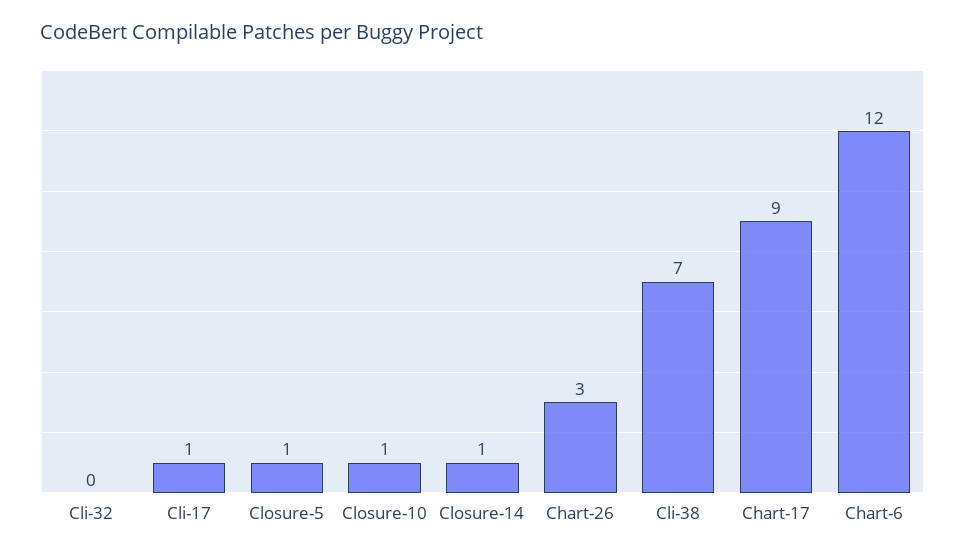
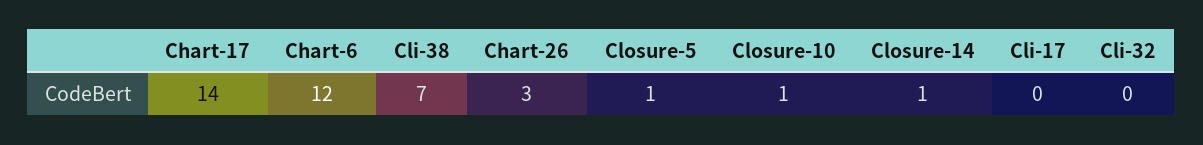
  {
    "Cli-32": 0,
-   "Cli-17": 1,
+   "Cli-17": 0,
    "Closure-5": 1,
    "Closure-10": 1,
    "Closure-14": 1,
    "Chart-26": 3,
    "Cli-38": 7,
-   "Chart-17": 9,
+   "Chart-17": 14,
    "Chart-6": 12
  }

